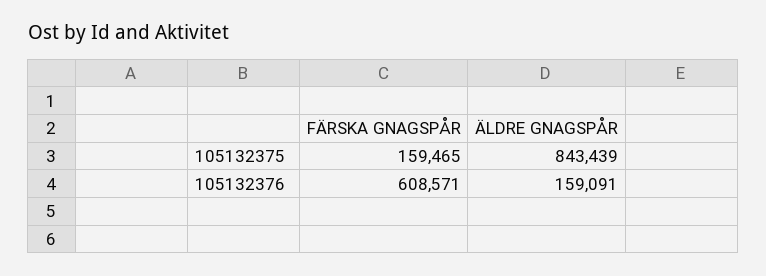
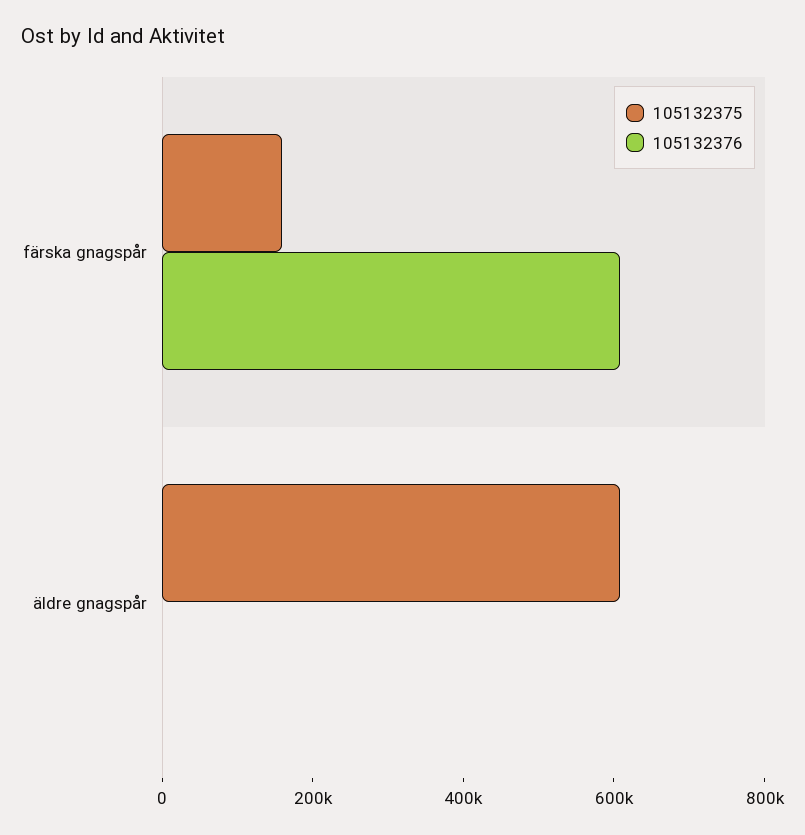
  {
    "105132375": {
      "FÄRSKA GNAGSPÅR": 159465,
-     "ÄLDRE GNAGSPÅR": 843439
+     "ÄLDRE GNAGSPÅR": 600000
    },
    "105132376": {
      "FÄRSKA GNAGSPÅR": 608571,
-     "ÄLDRE GNAGSPÅR": 159091
+     "ÄLDRE GNAGSPÅR": 0
    }
  }

